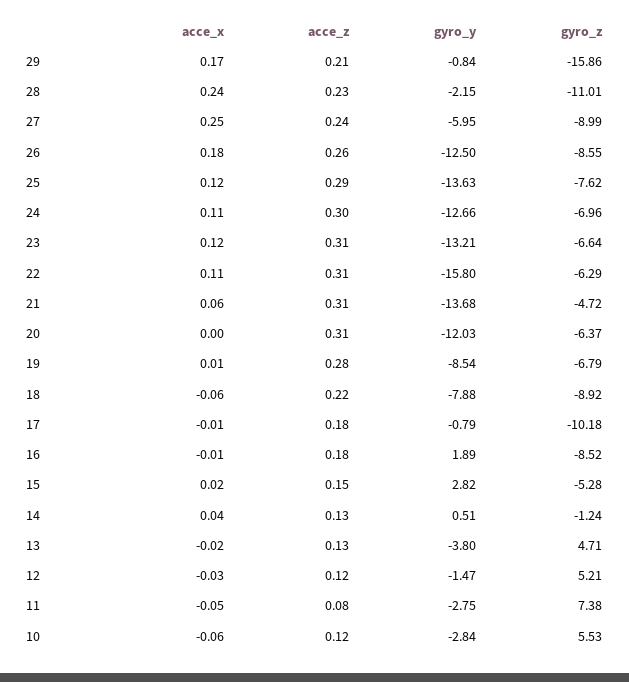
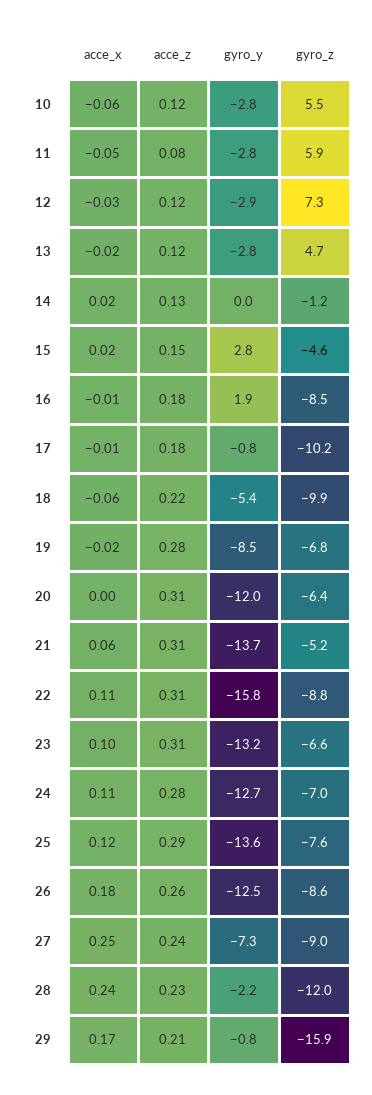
  {
    "acce_x": {
      "29": 0.17,
      "28": 0.24,
      "27": 0.25,
      "26": 0.18,
      "25": 0.12,
      "24": 0.11,
-     "23": 0.12,
+     "23": 0.1,
      "22": 0.11,
      "21": 0.06,
      "20": 0,
-     "19": 0.01,
+     "19": -0.02,
      "18": -0.06,
      "17": -0.01,
      "16": -0.01,
      "15": 0.02,
-     "14": 0.04,
+     "14": 0.02,
      "13": -0.02,
      "12": -0.03,
      "11": -0.05,
      "10": -0.06
    },
    "acce_z": {
      "29": 0.21,
      "28": 0.23,
      "27": 0.24,
      "26": 0.26,
      "25": 0.29,
-     "24": 0.3,
+     "24": 0.28,
      "23": 0.31,
      "22": 0.31,
      "21": 0.31,
      "20": 0.31,
      "19": 0.28,
      "18": 0.22,
      "17": 0.18,
      "16": 0.18,
      "15": 0.15,
      "14": 0.13,
-     "13": 0.13,
+     "13": 0.12,
      "12": 0.12,
      "11": 0.08,
      "10": 0.12
    },
    "gyro_y": {
      "29": -0.84,
      "28": -2.15,
-     "27": -5.95,
+     "27": -7.3,
      "26": -12.5,
      "25": -13.63,
      "24": -12.66,
      "23": -13.21,
      "22": -15.8,
      "21": -13.68,
      "20": -12.03,
      "19": -8.54,
-     "18": -7.88,
+     "18": -5.4,
      "17": -0.79,
      "16": 1.89,
      "15": 2.82,
-     "14": 0.51,
+     "14": 0,
-     "13": -3.8,
+     "13": -2.8,
-     "12": -1.47,
+     "12": -2.9,
      "11": -2.75,
      "10": -2.84
    },
    "gyro_z": {
      "29": -15.86,
-     "28": -11.01,
+     "28": -12,
      "27": -8.99,
      "26": -8.55,
      "25": -7.62,
      "24": -6.96,
      "23": -6.64,
-     "22": -6.29,
+     "22": -8.8,
-     "21": -4.72,
+     "21": -5.2,
      "20": -6.37,
      "19": -6.79,
-     "18": -8.92,
+     "18": -9.9,
      "17": -10.18,
      "16": -8.52,
-     "15": -5.28,
+     "15": -4.6,
      "14": -1.24,
      "13": 4.71,
-     "12": 5.21,
+     "12": 7.3,
-     "11": 7.38,
+     "11": 5.9,
      "10": 5.53
    }
  }

